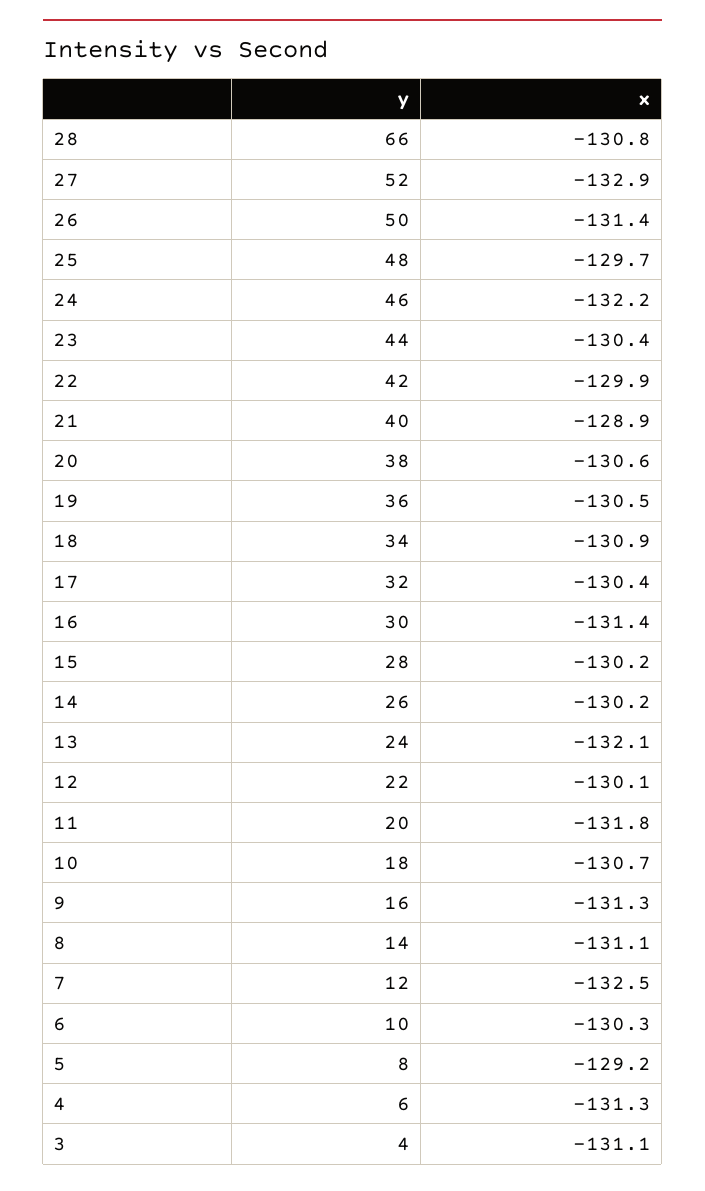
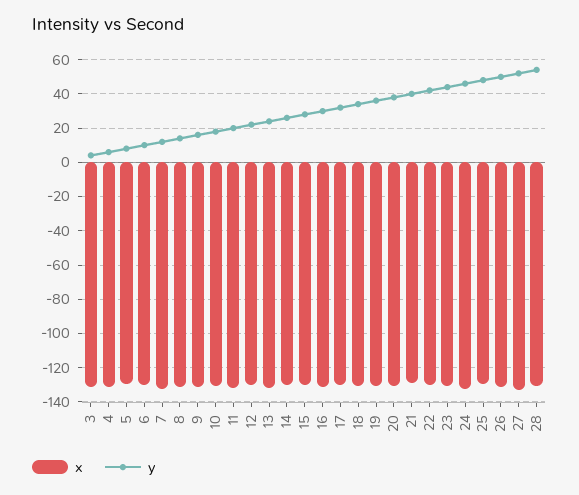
  {
    "y": {
-     "28": 66,
+     "28": 55,
      "27": 52,
      "26": 50,
      "25": 48,
      "24": 46,
      "23": 44,
      "22": 42,
      "21": 40,
      "20": 38,
      "19": 36,
      "18": 34,
      "17": 32,
      "16": 30,
      "15": 28,
      "14": 26,
      "13": 24,
      "12": 22,
      "11": 20,
      "10": 18,
      "9": 16,
      "8": 14,
      "7": 12,
      "6": 10,
      "5": 8,
      "4": 6,
      "3": 4
    },
    "x": {
      "28": -130.8,
      "27": -132.9,
      "26": -131.4,
      "25": -129.7,
      "24": -132.2,
      "23": -130.4,
      "22": -129.9,
      "21": -128.9,
      "20": -130.6,
      "19": -130.5,
      "18": -130.9,
      "17": -130.4,
      "16": -131.4,
      "15": -130.2,
      "14": -130.2,
      "13": -132.1,
      "12": -130.1,
      "11": -131.8,
      "10": -130.7,
      "9": -131.3,
      "8": -131.1,
      "7": -132.5,
      "6": -130.3,
      "5": -129.2,
      "4": -131.3,
      "3": -131.1
    }
  }

